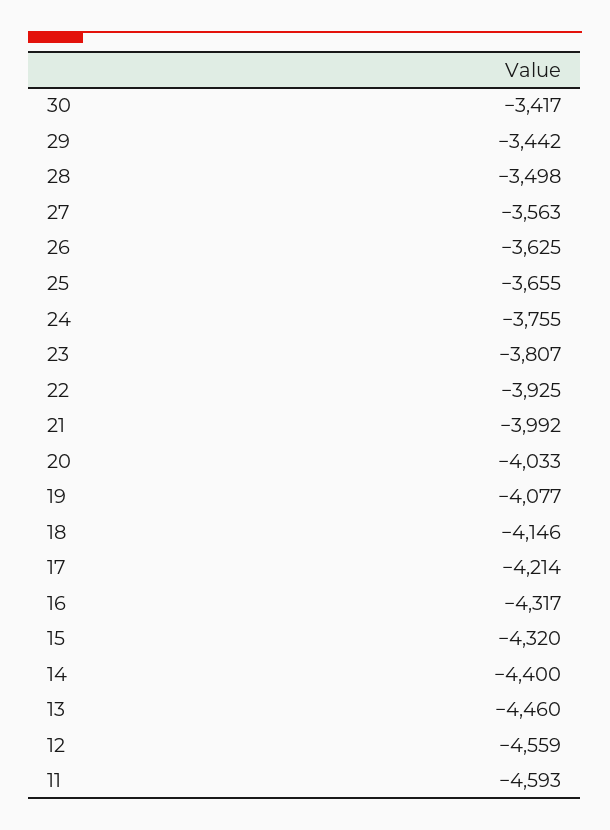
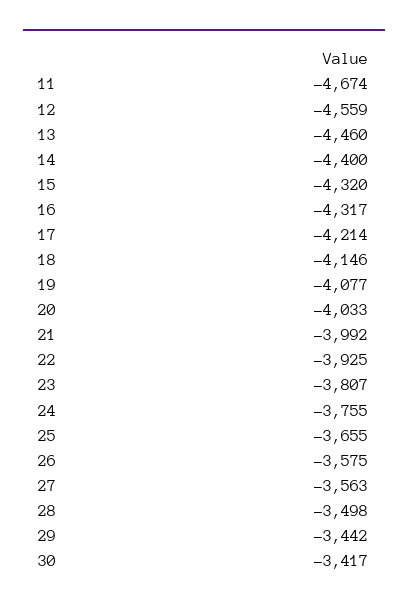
  {
    "30": -3417,
    "29": -3442,
    "28": -3498,
    "27": -3563,
-   "26": -3625,
+   "26": -3575,
    "25": -3655,
    "24": -3755,
    "23": -3807,
    "22": -3925,
    "21": -3992,
    "20": -4033,
    "19": -4077,
    "18": -4146,
    "17": -4214,
    "16": -4317,
    "15": -4320,
    "14": -4400,
    "13": -4460,
    "12": -4559,
-   "11": -4593
+   "11": -4674
  }

